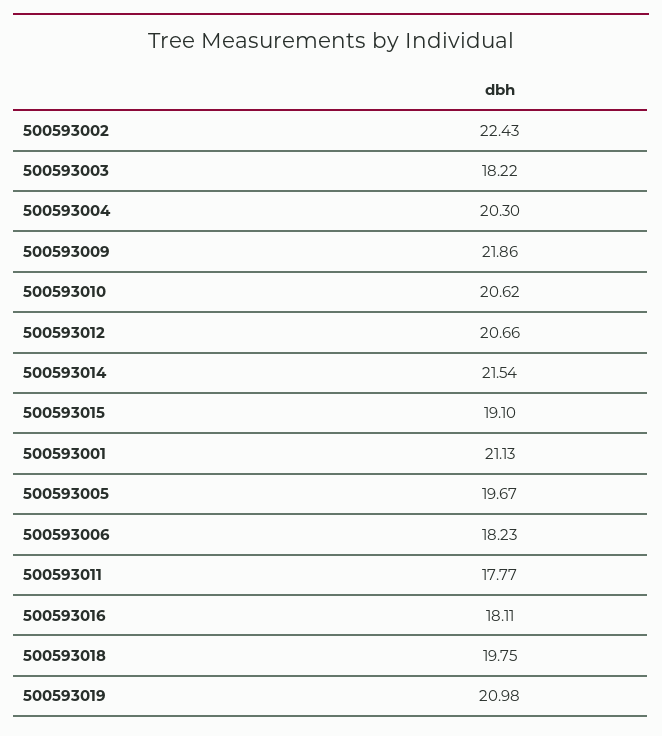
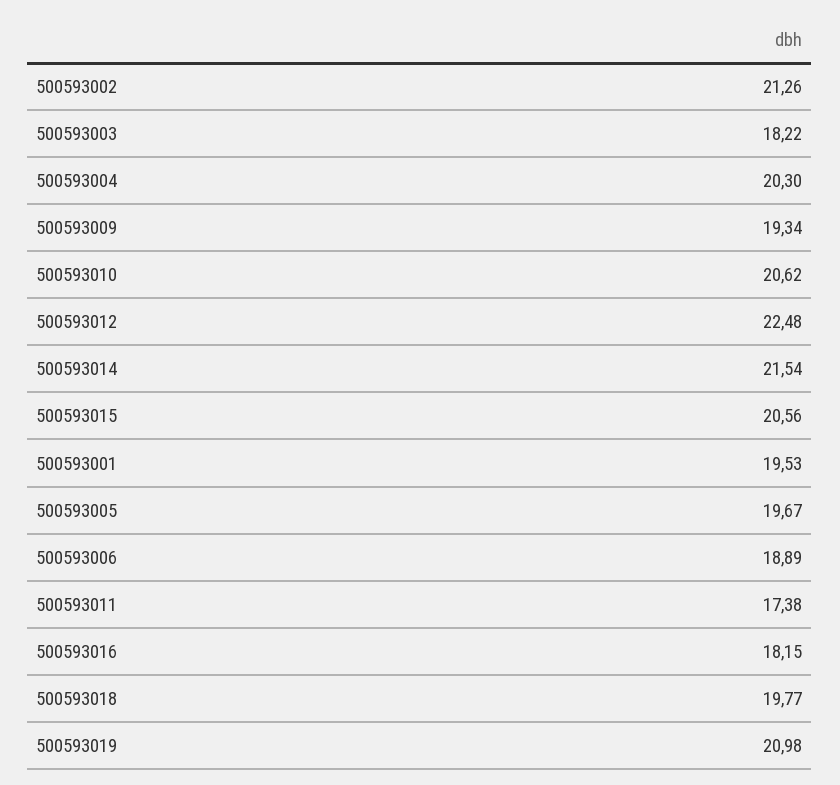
  {
-   "500593002": 22.43,
+   "500593002": 21.26,
    "500593003": 18.22,
    "500593004": 20.3,
-   "500593009": 21.86,
+   "500593009": 19.34,
    "500593010": 20.62,
-   "500593012": 20.66,
+   "500593012": 22.48,
    "500593014": 21.54,
-   "500593015": 19.1,
+   "500593015": 20.56,
-   "500593001": 21.13,
+   "500593001": 19.53,
    "500593005": 19.67,
-   "500593006": 18.23,
+   "500593006": 18.89,
-   "500593011": 17.77,
+   "500593011": 17.38,
-   "500593016": 18.11,
+   "500593016": 18.15,
-   "500593018": 19.75,
+   "500593018": 19.77,
    "500593019": 20.98
  }

